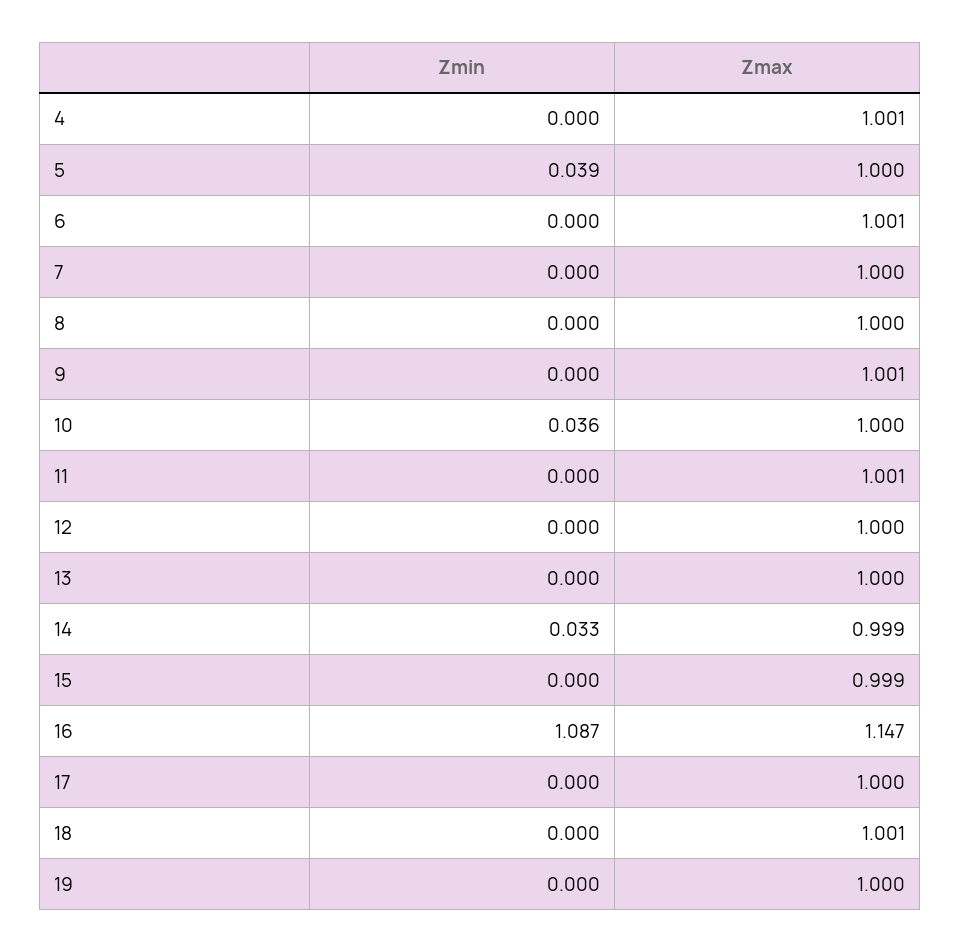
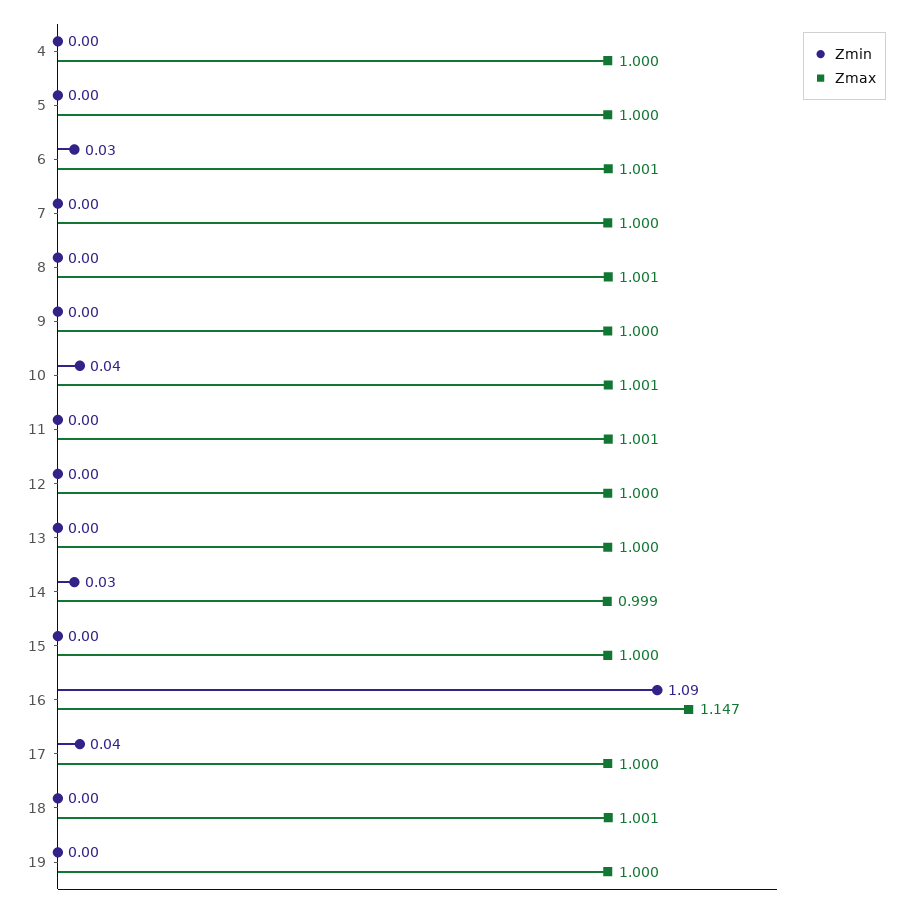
  {
    "Zmin": {
      "4": 0,
-     "5": 0.039,
+     "5": 0,
-     "6": 0,
+     "6": 0.03,
      "7": 0,
      "8": 0,
      "9": 0,
      "10": 0.036,
      "11": 0,
      "12": 0,
      "13": 0,
      "14": 0.033,
      "15": 0,
      "16": 1.087,
-     "17": 0,
+     "17": 0.04,
      "18": 0,
      "19": 0
    },
    "Zmax": {
-     "4": 1.001,
+     "4": 1,
      "5": 1,
      "6": 1.001,
      "7": 1,
-     "8": 1,
+     "8": 1.001,
-     "9": 1.001,
+     "9": 1,
-     "10": 1,
+     "10": 1.001,
      "11": 1.001,
      "12": 1,
      "13": 1,
      "14": 0.999,
-     "15": 0.999,
+     "15": 1,
      "16": 1.147,
      "17": 1,
      "18": 1.001,
      "19": 1
    }
  }

